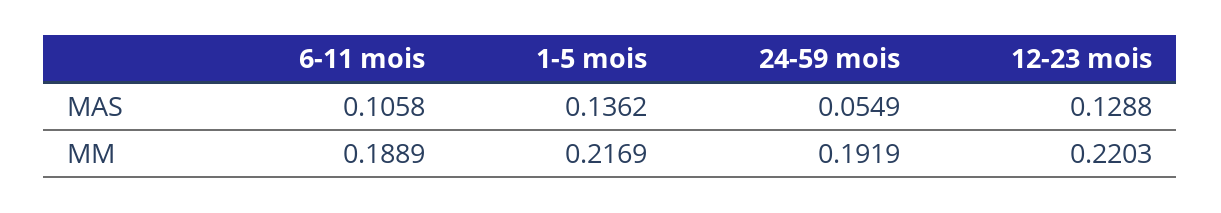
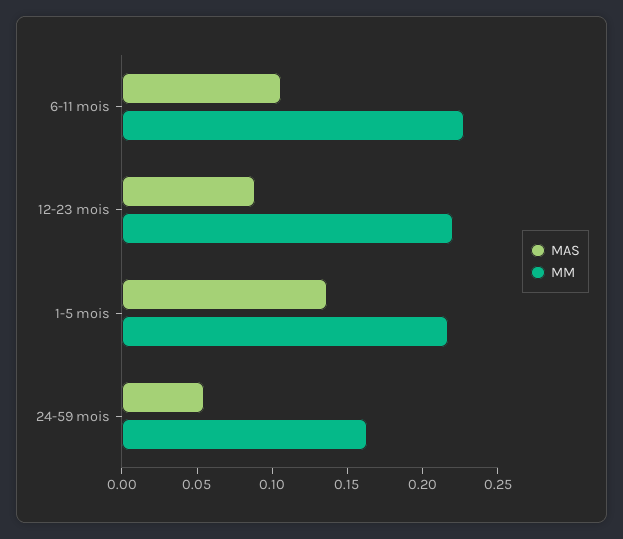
  {
    "MAS": {
      "6-11 mois": 0.1058,
      "1-5 mois": 0.1362,
      "24-59 mois": 0.0549,
-     "12-23 mois": 0.1288
+     "12-23 mois": 0.09
    },
    "MM": {
-     "6-11 mois": 0.1889,
+     "6-11 mois": 0.23,
      "1-5 mois": 0.2169,
-     "24-59 mois": 0.1919,
+     "24-59 mois": 0.16,
      "12-23 mois": 0.2203
    }
  }

